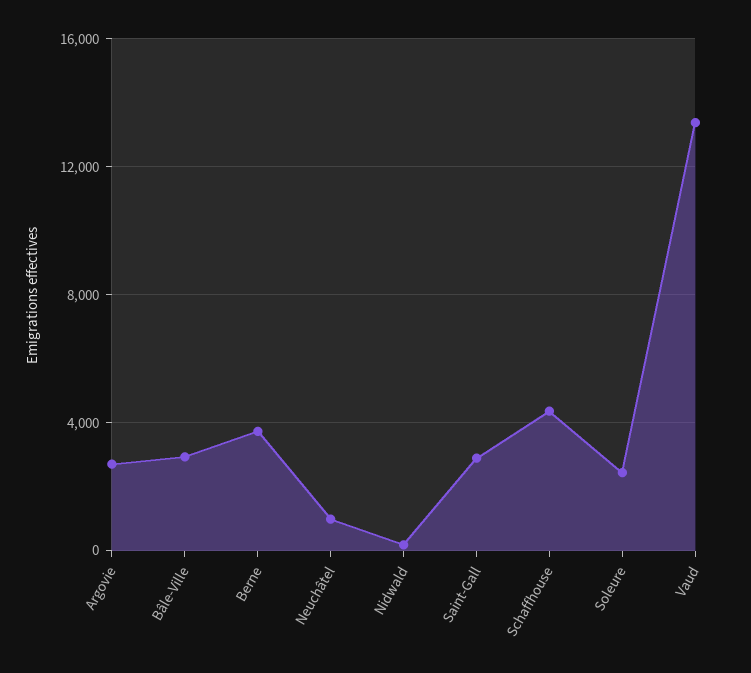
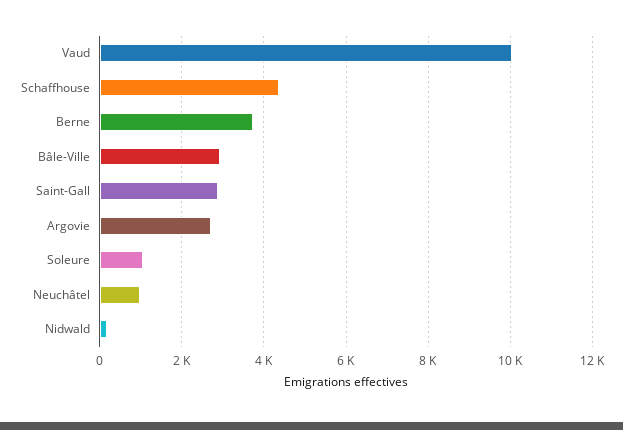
  {
    "Argovie": 2800,
    "Bâle-Ville": 3000,
    "Berne": 3800,
    "Neuchâtel": 1000,
    "Nidwald": 200,
    "Saint-Gall": 2800,
    "Schaffhouse": 4400,
-   "Soleure": 2500,
+   "Soleure": 1000,
-   "Vaud": 13500
+   "Vaud": 10000
  }

